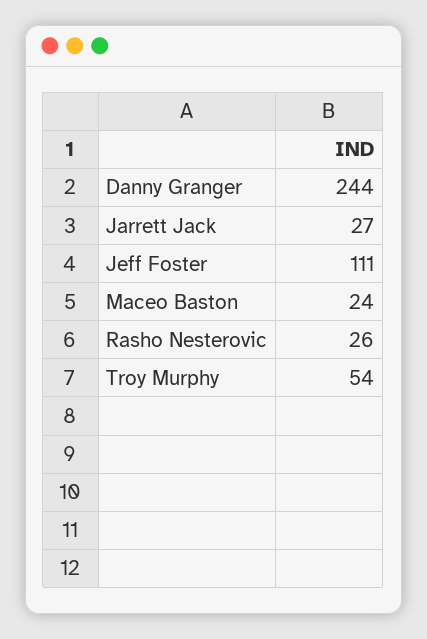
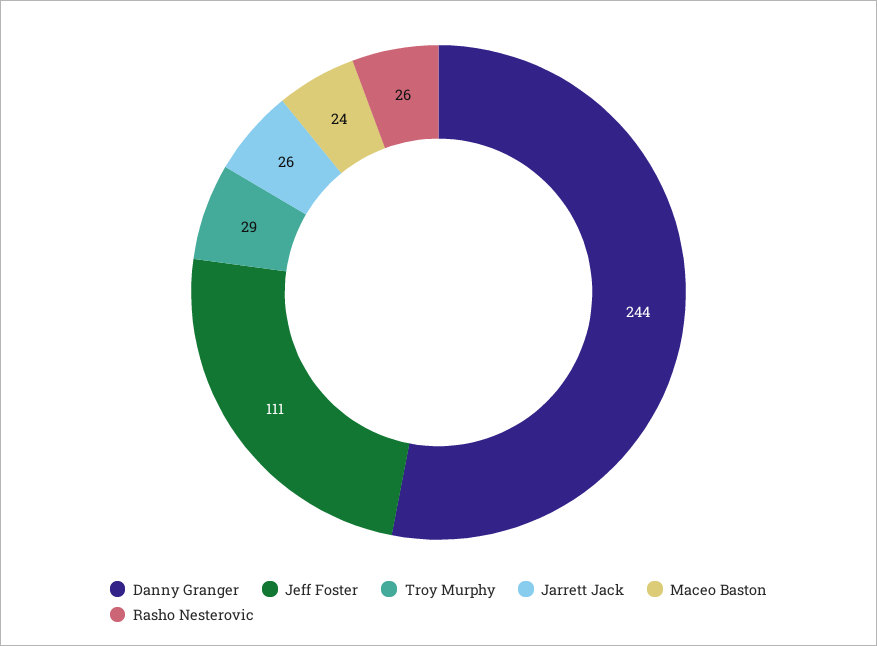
  {
    "Danny Granger": 244,
-   "Jarrett Jack": 27,
+   "Jarrett Jack": 26,
    "Jeff Foster": 111,
    "Maceo Baston": 24,
    "Rasho Nesterovic": 26,
-   "Troy Murphy": 54
+   "Troy Murphy": 29
  }

